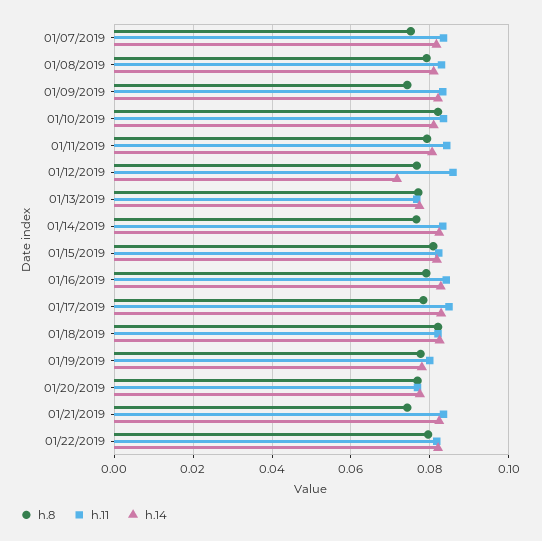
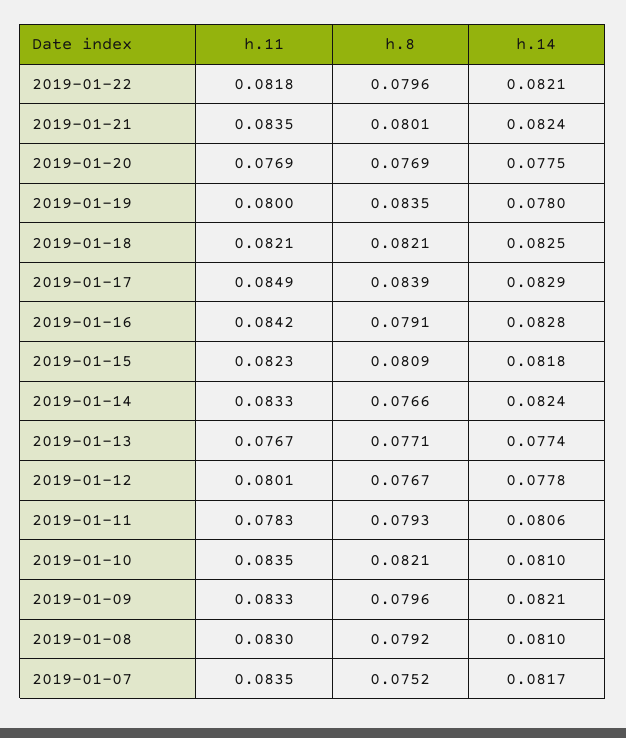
  {
    "h.8": {
      "01/07/2019": 0.0752,
      "01/08/2019": 0.0792,
-     "01/09/2019": 0.074,
+     "01/09/2019": 0.0796,
      "01/10/2019": 0.0821,
      "01/11/2019": 0.0793,
      "01/12/2019": 0.0767,
      "01/13/2019": 0.0771,
      "01/14/2019": 0.0766,
      "01/15/2019": 0.0809,
      "01/16/2019": 0.0791,
-     "01/17/2019": 0.078,
+     "01/17/2019": 0.0839,
      "01/18/2019": 0.0821,
-     "01/19/2019": 0.078,
+     "01/19/2019": 0.0835,
      "01/20/2019": 0.0769,
-     "01/21/2019": 0.074,
+     "01/21/2019": 0.0801,
      "01/22/2019": 0.0796
    },
    "h.11": {
      "01/07/2019": 0.0835,
      "01/08/2019": 0.083,
      "01/09/2019": 0.0833,
      "01/10/2019": 0.0835,
-     "01/11/2019": 0.084,
+     "01/11/2019": 0.0783,
-     "01/12/2019": 0.086,
+     "01/12/2019": 0.0801,
      "01/13/2019": 0.0767,
      "01/14/2019": 0.0833,
      "01/15/2019": 0.0823,
      "01/16/2019": 0.0842,
      "01/17/2019": 0.0849,
      "01/18/2019": 0.0821,
      "01/19/2019": 0.08,
      "01/20/2019": 0.0769,
      "01/21/2019": 0.0835,
      "01/22/2019": 0.0818
    },
    "h.14": {
      "01/07/2019": 0.0817,
      "01/08/2019": 0.081,
      "01/09/2019": 0.0821,
      "01/10/2019": 0.081,
      "01/11/2019": 0.0806,
-     "01/12/2019": 0.072,
+     "01/12/2019": 0.0778,
      "01/13/2019": 0.0774,
      "01/14/2019": 0.0824,
      "01/15/2019": 0.0818,
      "01/16/2019": 0.0828,
      "01/17/2019": 0.0829,
      "01/18/2019": 0.0825,
      "01/19/2019": 0.078,
      "01/20/2019": 0.0775,
      "01/21/2019": 0.0824,
      "01/22/2019": 0.0821
    }
  }

